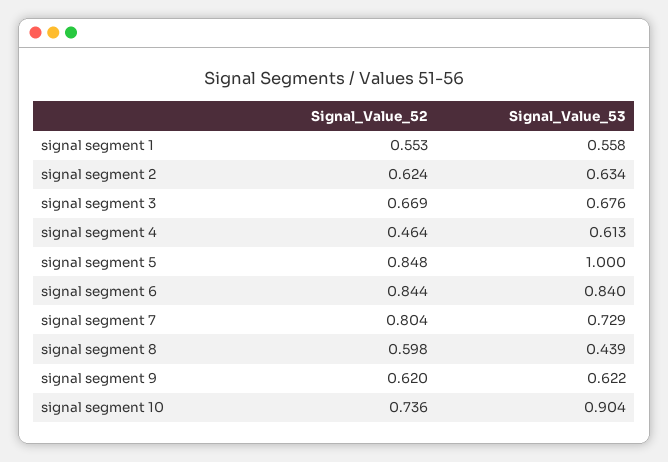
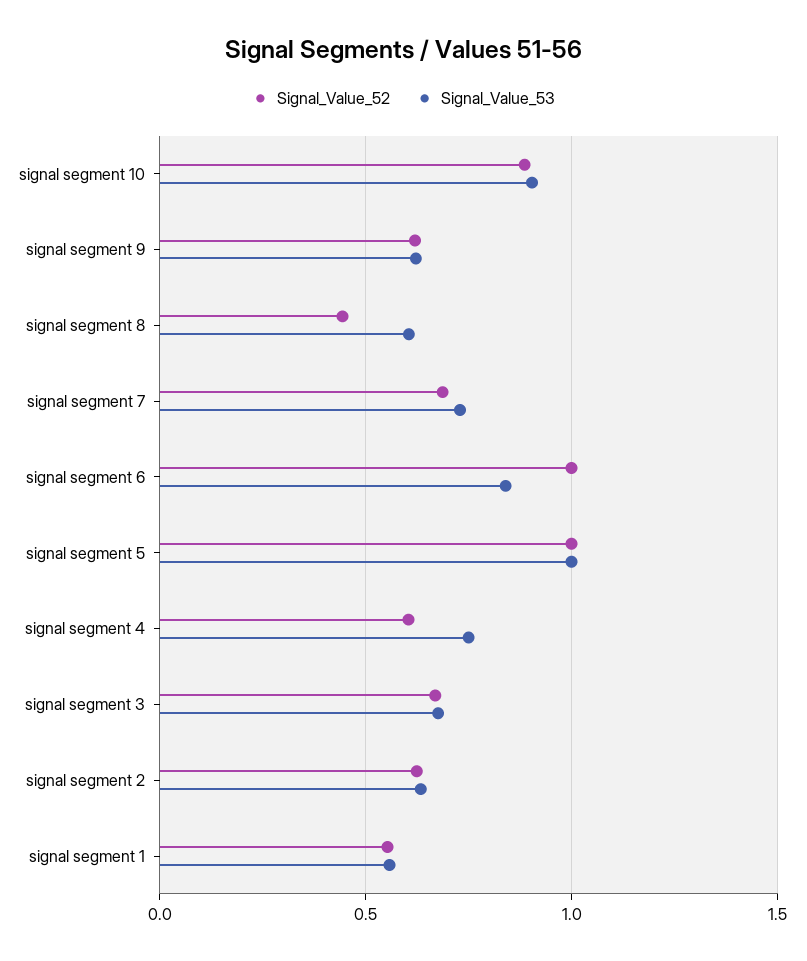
  {
    "Signal_Value_52": {
      "signal segment 1": 0.553,
      "signal segment 2": 0.624,
      "signal segment 3": 0.669,
-     "signal segment 4": 0.464,
+     "signal segment 4": 0.6,
-     "signal segment 5": 0.848,
+     "signal segment 5": 1,
-     "signal segment 6": 0.844,
+     "signal segment 6": 1,
-     "signal segment 7": 0.804,
+     "signal segment 7": 0.7,
-     "signal segment 8": 0.598,
+     "signal segment 8": 0.45,
      "signal segment 9": 0.62,
-     "signal segment 10": 0.736
+     "signal segment 10": 0.9
    },
    "Signal_Value_53": {
      "signal segment 1": 0.558,
      "signal segment 2": 0.634,
      "signal segment 3": 0.676,
-     "signal segment 4": 0.613,
+     "signal segment 4": 0.75,
      "signal segment 5": 1,
      "signal segment 6": 0.84,
      "signal segment 7": 0.729,
-     "signal segment 8": 0.439,
+     "signal segment 8": 0.6,
      "signal segment 9": 0.622,
      "signal segment 10": 0.904
    }
  }

